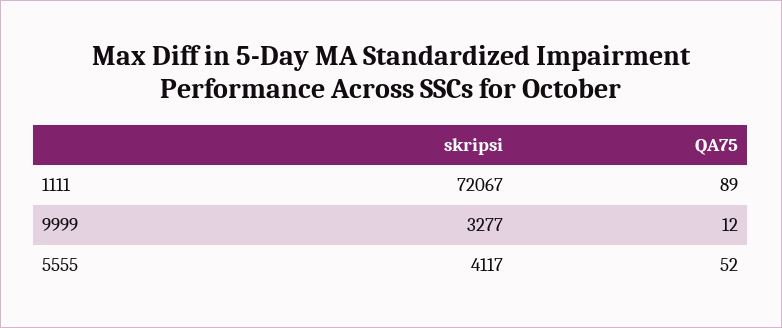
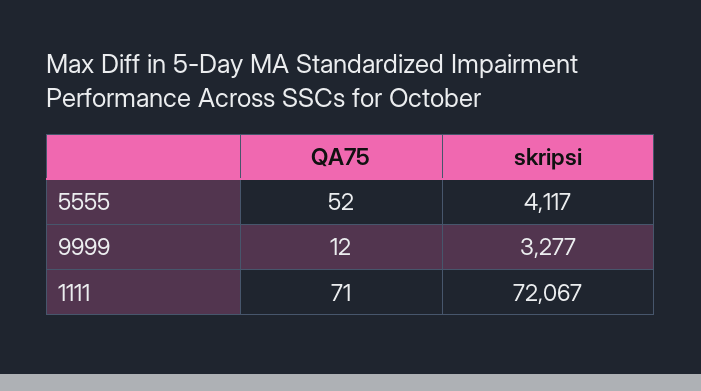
  {
    "skripsi": {
      "1111": 72067,
      "9999": 3277,
      "5555": 4117
    },
    "QA75": {
-     "1111": 89,
+     "1111": 71,
      "9999": 12,
      "5555": 52
    }
  }

